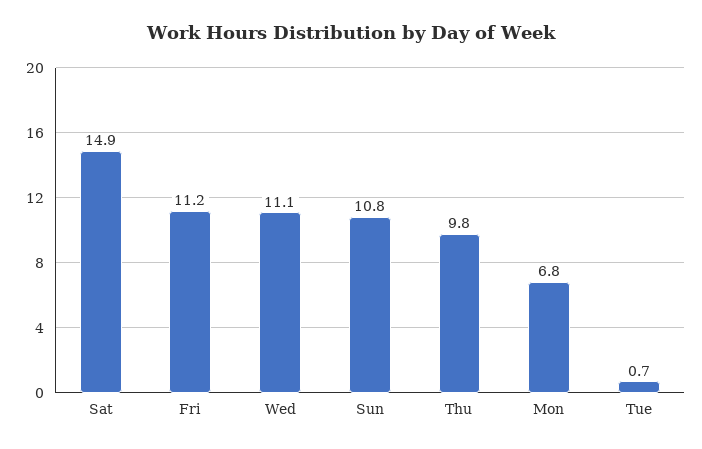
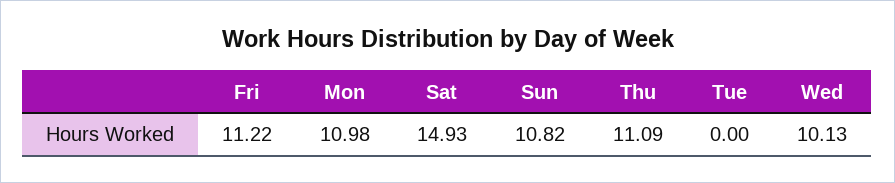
  {
    "Sat": 14.93,
    "Fri": 11.22,
-   "Wed": 11.1,
+   "Wed": 10.13,
    "Sun": 10.82,
-   "Thu": 9.8,
+   "Thu": 11.09,
-   "Mon": 6.8,
+   "Mon": 10.98,
-   "Tue": 0.7
+   "Tue": 0
  }

